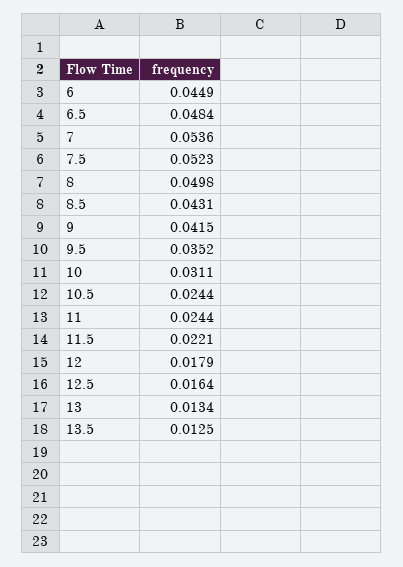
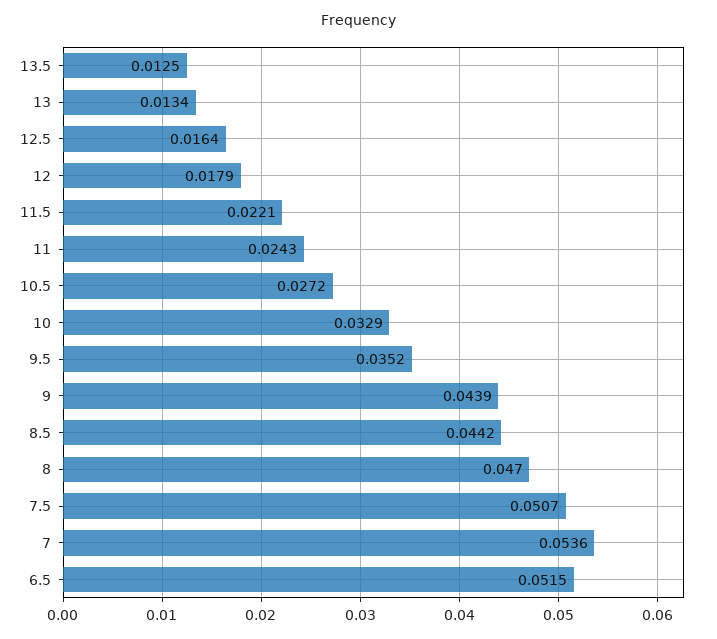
  {
-   "6": 0.0449,
-   "6.5": 0.0484,
+   "6.5": 0.0515,
    "7": 0.0536,
-   "7.5": 0.0523,
+   "7.5": 0.0507,
-   "8": 0.0498,
+   "8": 0.047,
-   "8.5": 0.0431,
+   "8.5": 0.0442,
-   "9": 0.0415,
+   "9": 0.0439,
    "9.5": 0.0352,
-   "10": 0.0311,
+   "10": 0.0329,
-   "10.5": 0.0244,
+   "10.5": 0.0272,
-   "11": 0.0244,
+   "11": 0.0243,
    "11.5": 0.0221,
    "12": 0.0179,
    "12.5": 0.0164,
    "13": 0.0134,
    "13.5": 0.0125
  }

